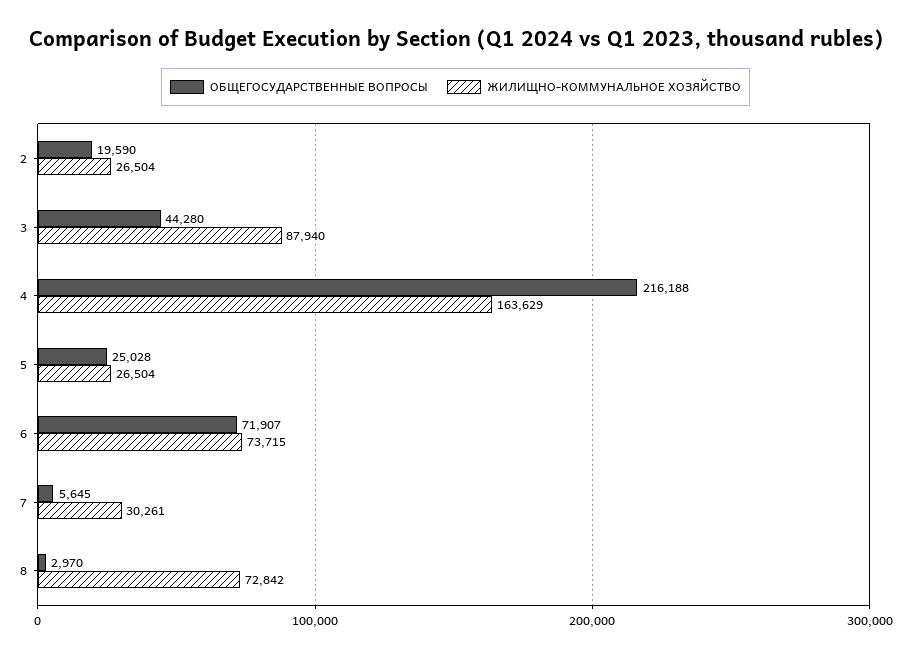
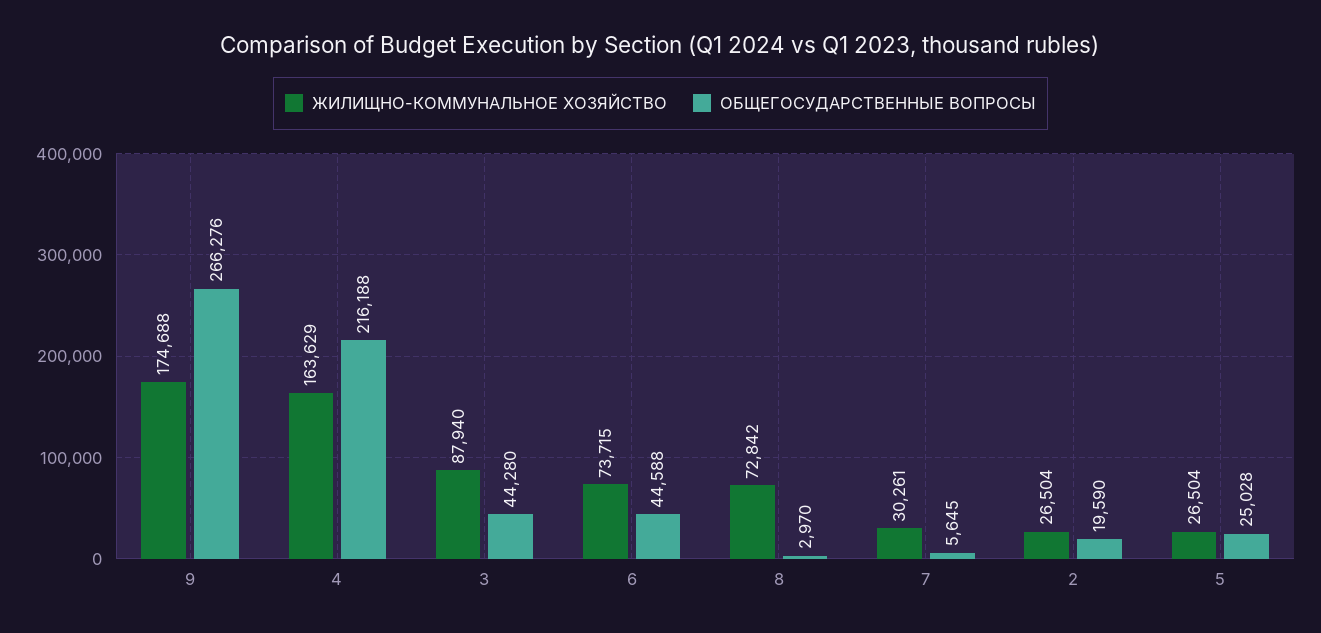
  {
    "ОБЩЕГОСУДАРСТВЕННЫЕ ВОПРОСЫ": {
      "2": 19590,
      "3": 44280,
      "4": 216188,
      "5": 25028,
-     "6": 71907,
+     "6": 44588,
      "7": 5645,
-     "8": 2970
+     "8": 2970,
+     "9": 266276
    },
    "ЖИЛИЩНО-КОММУНАЛЬНОЕ ХОЗЯЙСТВО": {
      "2": 26504,
      "3": 87940,
      "4": 163629,
      "5": 26504,
      "6": 73715,
      "7": 30261,
-     "8": 72842
+     "8": 72842,
+     "9": 174688
    }
  }

